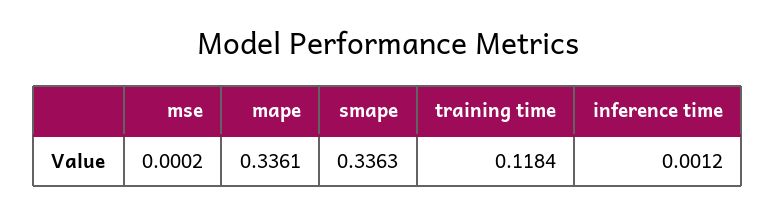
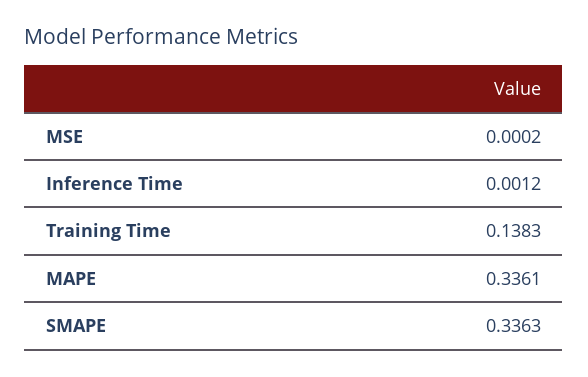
  {
    "mse": 0.0002,
    "mape": 0.3361,
    "smape": 0.3363,
-   "training time": 0.1184,
+   "training time": 0.1383,
    "inference time": 0.0012
  }

